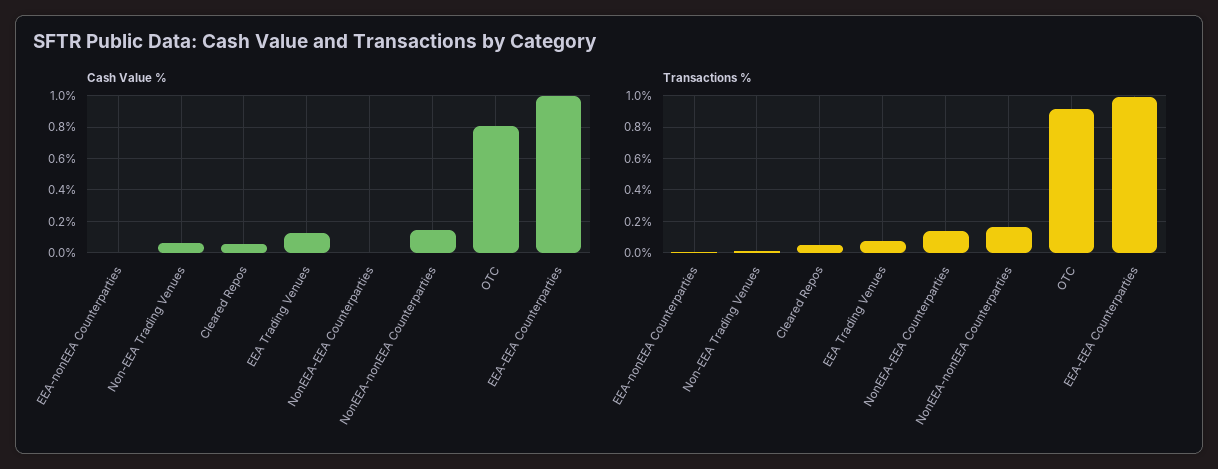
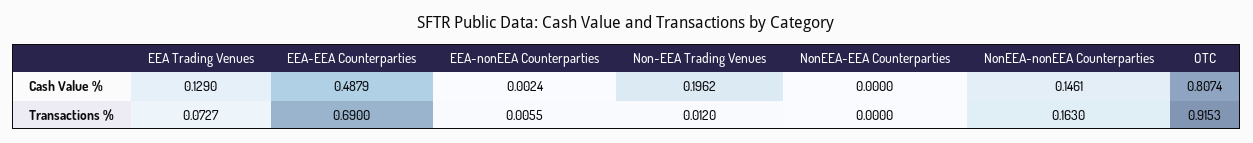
  {
    "Cash Value %": {
      "EEA-nonEEA Counterparties": 0.0024,
-     "Non-EEA Trading Venues": 0.05,
+     "Non-EEA Trading Venues": 0.1962,
-     "Cleared Repos": 0.05,
      "EEA Trading Venues": 0.129,
      "NonEEA-EEA Counterparties": 0,
      "NonEEA-nonEEA Counterparties": 0.1461,
      "OTC": 0.8074,
-     "EEA-EEA Counterparties": 1
+     "EEA-EEA Counterparties": 0.4879
    },
    "Transactions %": {
      "EEA-nonEEA Counterparties": 0.0055,
      "Non-EEA Trading Venues": 0.012,
-     "Cleared Repos": 0.05,
      "EEA Trading Venues": 0.0727,
-     "NonEEA-EEA Counterparties": 0.15,
+     "NonEEA-EEA Counterparties": 0,
      "NonEEA-nonEEA Counterparties": 0.163,
      "OTC": 0.9153,
-     "EEA-EEA Counterparties": 1
+     "EEA-EEA Counterparties": 0.69
    }
  }

